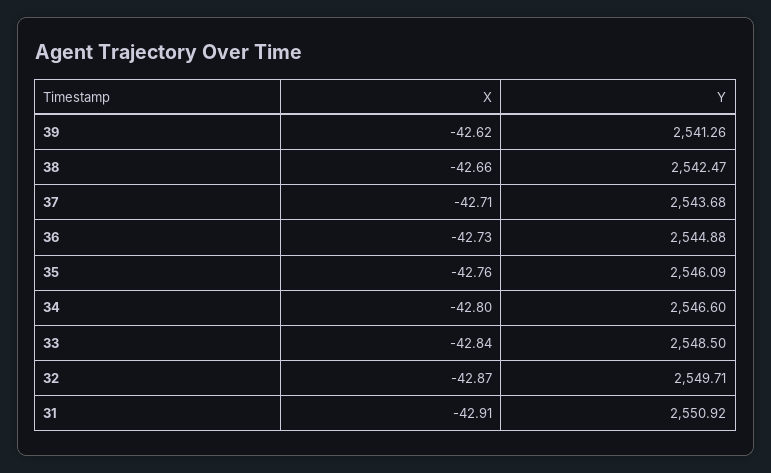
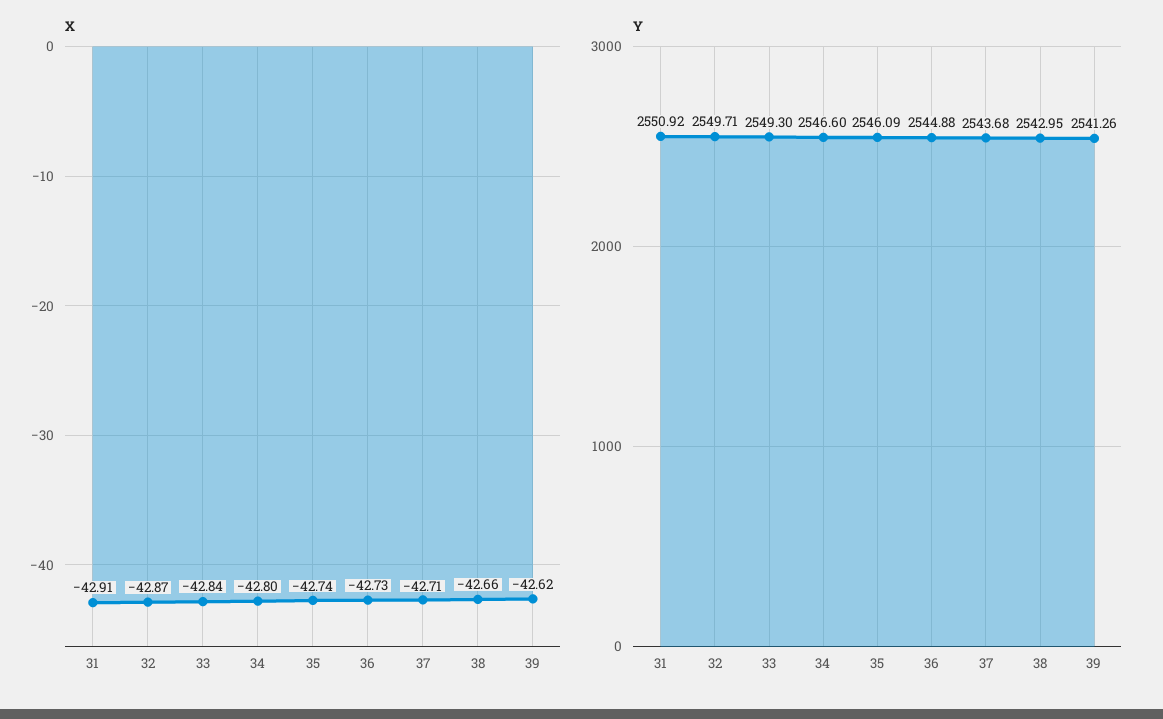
  {
    "X": {
      "39": -42.62,
      "38": -42.66,
      "37": -42.71,
      "36": -42.73,
-     "35": -42.76,
+     "35": -42.74,
      "34": -42.8,
      "33": -42.84,
      "32": -42.87,
      "31": -42.91
    },
    "Y": {
      "39": 2541.26,
-     "38": 2542.47,
+     "38": 2542.95,
      "37": 2543.68,
      "36": 2544.88,
      "35": 2546.09,
      "34": 2546.6,
-     "33": 2548.5,
+     "33": 2549.3,
      "32": 2549.71,
      "31": 2550.92
    }
  }

